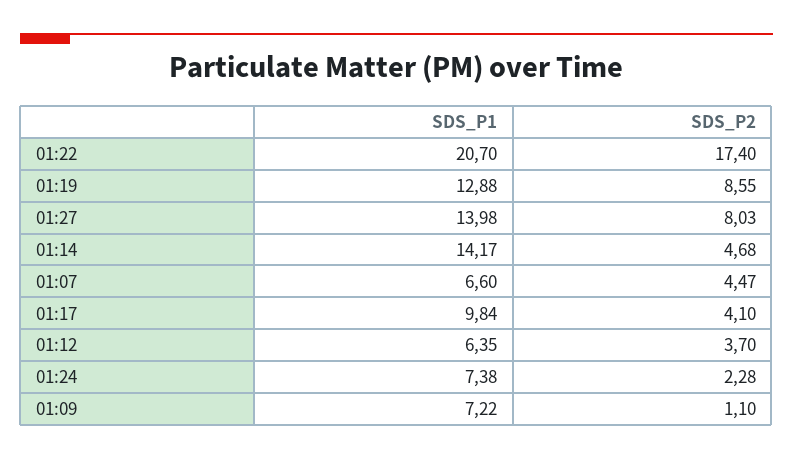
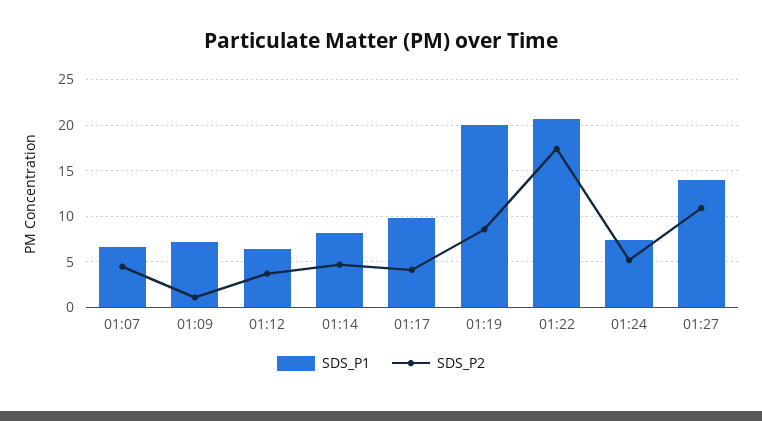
  {
    "SDS_P1": {
      "01:22": 20.7,
-     "01:19": 12.88,
+     "01:19": 20,
      "01:27": 13.98,
-     "01:14": 14.17,
+     "01:14": 8,
      "01:07": 6.6,
      "01:17": 9.84,
      "01:12": 6.35,
      "01:24": 7.38,
      "01:09": 7.22
    },
    "SDS_P2": {
      "01:22": 17.4,
      "01:19": 8.55,
-     "01:27": 8.03,
+     "01:27": 11,
      "01:14": 4.68,
      "01:07": 4.47,
      "01:17": 4.1,
      "01:12": 3.7,
-     "01:24": 2.28,
+     "01:24": 5,
      "01:09": 1.1
    }
  }

